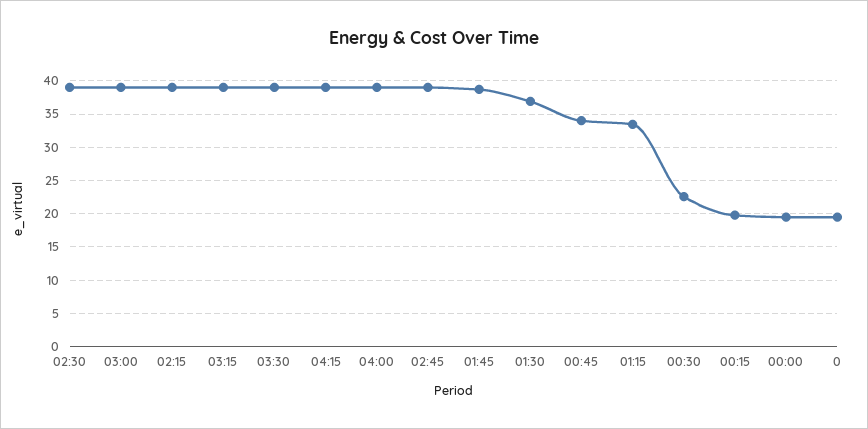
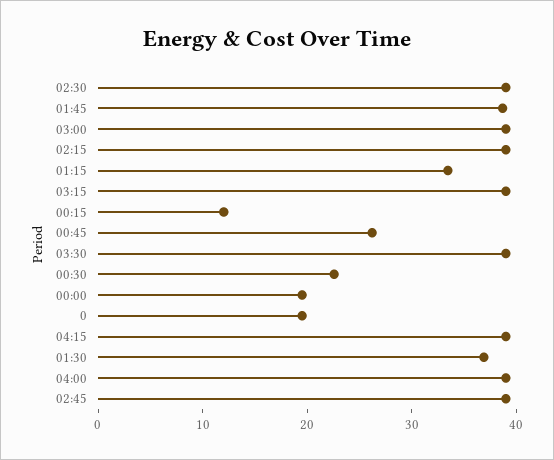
  {
    "02:30": 39,
    "03:00": 39,
    "02:15": 39,
    "03:15": 39,
    "03:30": 39,
    "04:15": 39,
    "04:00": 39,
    "02:45": 39,
    "01:45": 39,
    "01:30": 37,
-   "00:45": 34,
+   "00:45": 26,
    "01:15": 33,
    "00:30": 23,
-   "00:15": 20,
+   "00:15": 12,
    "00:00": 20,
    "0": 20
  }

